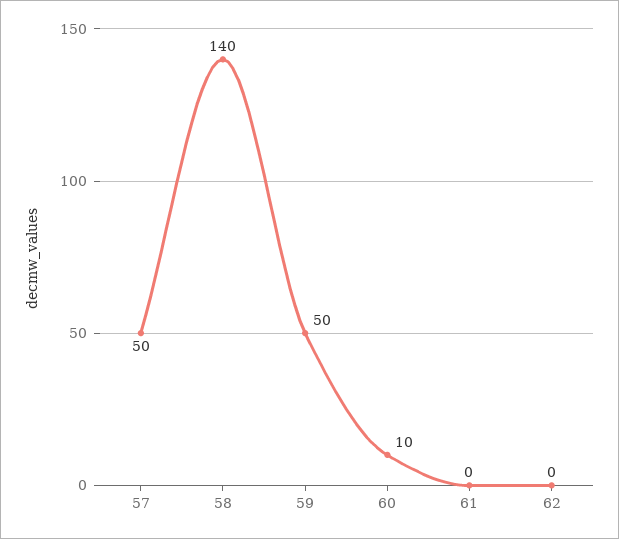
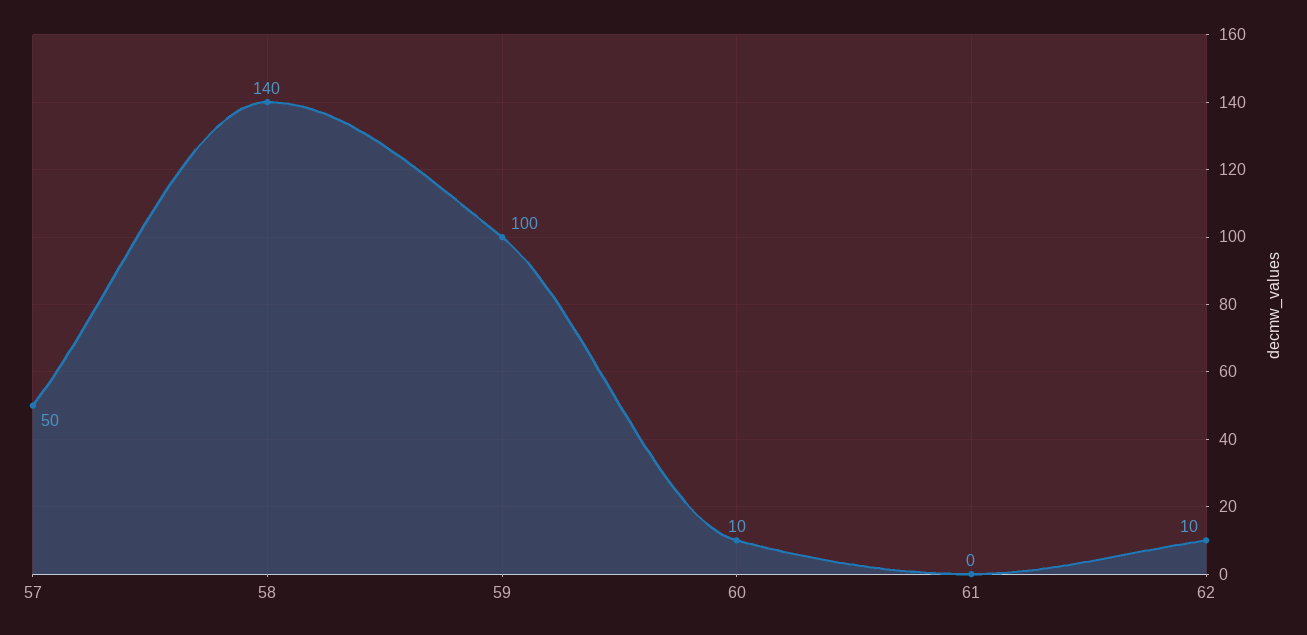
  {
    "57": 50,
    "58": 140,
-   "59": 50,
+   "59": 100,
    "60": 10,
    "61": 0,
-   "62": 0
+   "62": 10
  }

